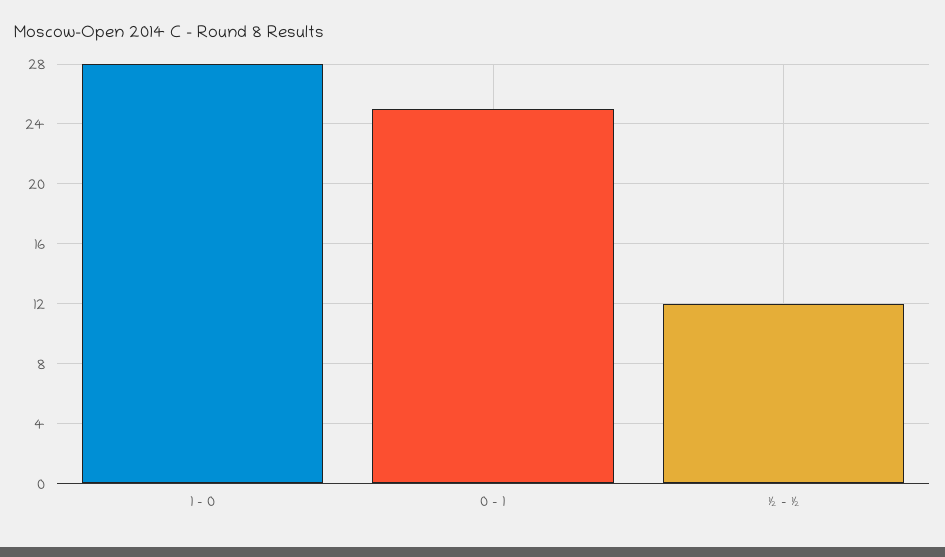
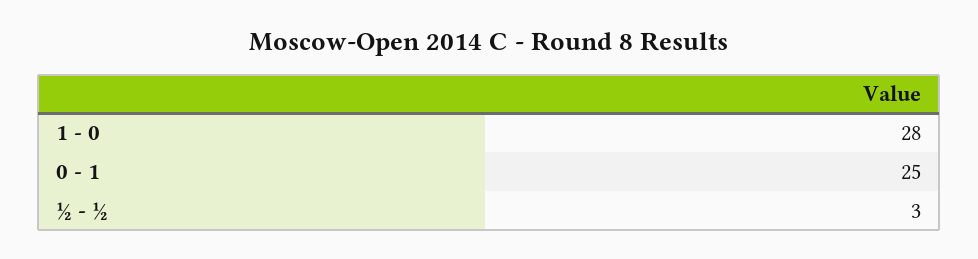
  {
    "1 - 0": 28,
    "0 - 1": 25,
-   "½ - ½": 12
+   "½ - ½": 3
  }

